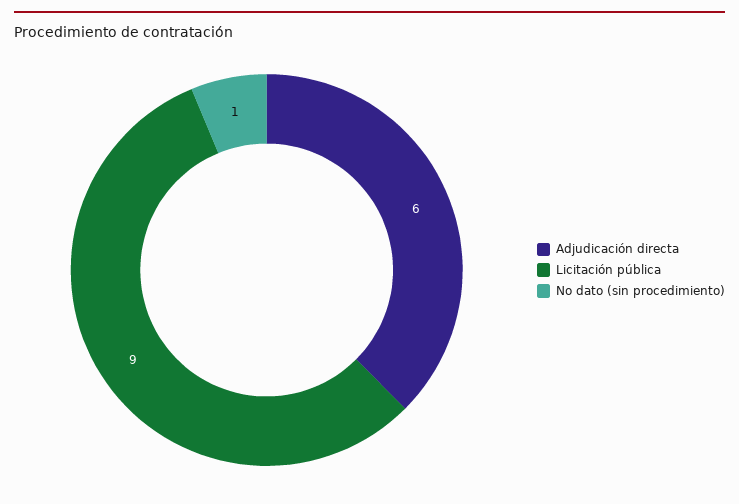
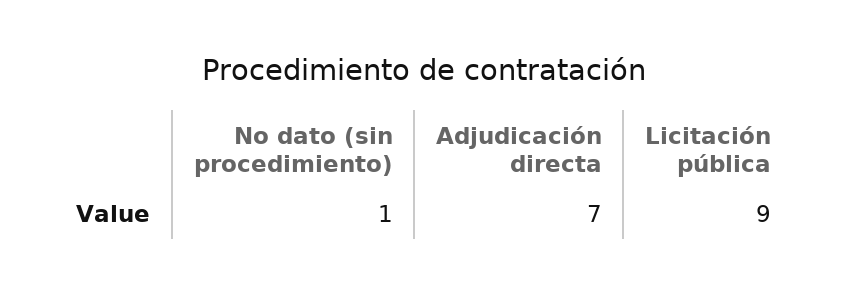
  {
-   "Adjudicación directa": 6,
+   "Adjudicación directa": 7,
    "Licitación pública": 9,
    "No dato (sin procedimiento)": 1
  }

